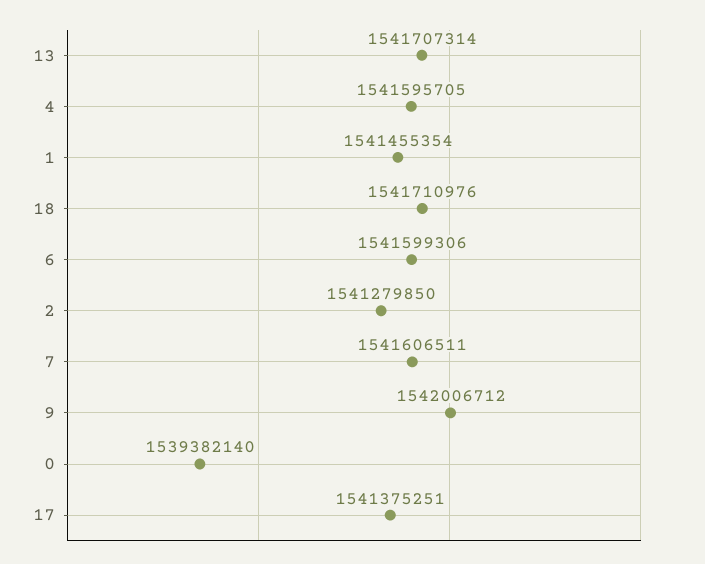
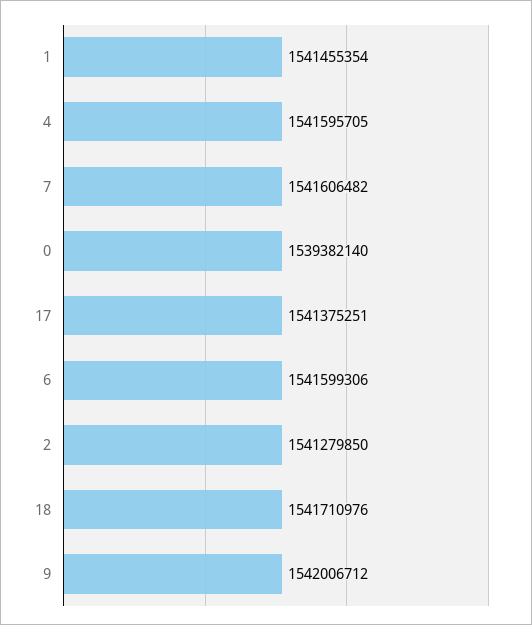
  {
-   "13": 1541707314,
    "4": 1541595705,
    "1": 1541455354,
    "18": 1541710976,
    "6": 1541599306,
    "2": 1541279850,
-   "7": 1541606511,
+   "7": 1541606482,
    "9": 1542006712,
    "0": 1539382140,
    "17": 1541375251
  }

